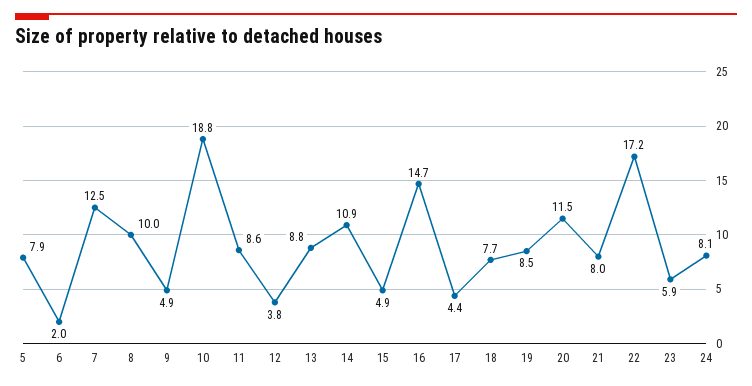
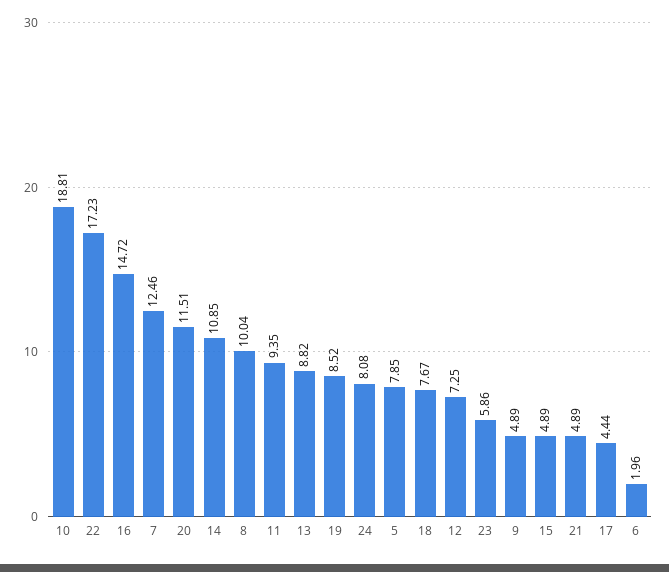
  {
    "5": 7.85,
    "6": 1.96,
    "7": 12.46,
    "8": 10.04,
    "9": 4.89,
    "10": 18.81,
-   "11": 8.6,
+   "11": 9.35,
-   "12": 3.8,
+   "12": 7.25,
    "13": 8.82,
    "14": 10.85,
    "15": 4.89,
    "16": 14.72,
    "17": 4.44,
    "18": 7.67,
    "19": 8.52,
    "20": 11.51,
-   "21": 8,
+   "21": 4.89,
    "22": 17.23,
    "23": 5.86,
    "24": 8.08
  }

